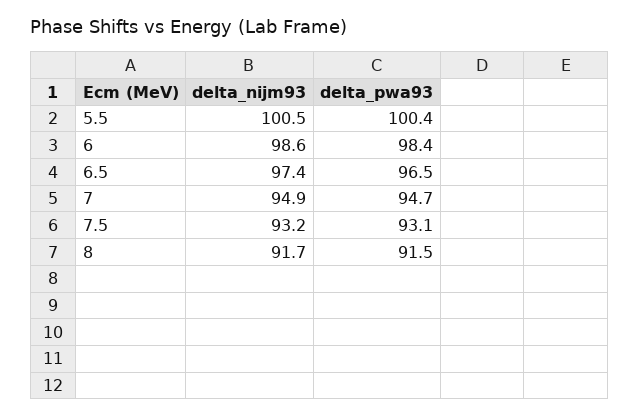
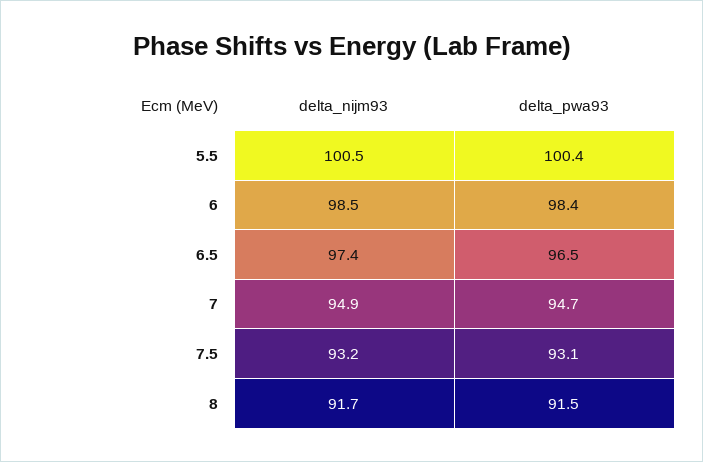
  {
    "delta_nijm93": {
      "5.5": 100.5,
-     "6": 98.6,
+     "6": 98.5,
      "6.5": 97.4,
      "7": 94.9,
      "7.5": 93.2,
      "8": 91.7
    },
    "delta_pwa93": {
      "5.5": 100.4,
      "6": 98.4,
      "6.5": 96.5,
      "7": 94.7,
      "7.5": 93.1,
      "8": 91.5
    }
  }

